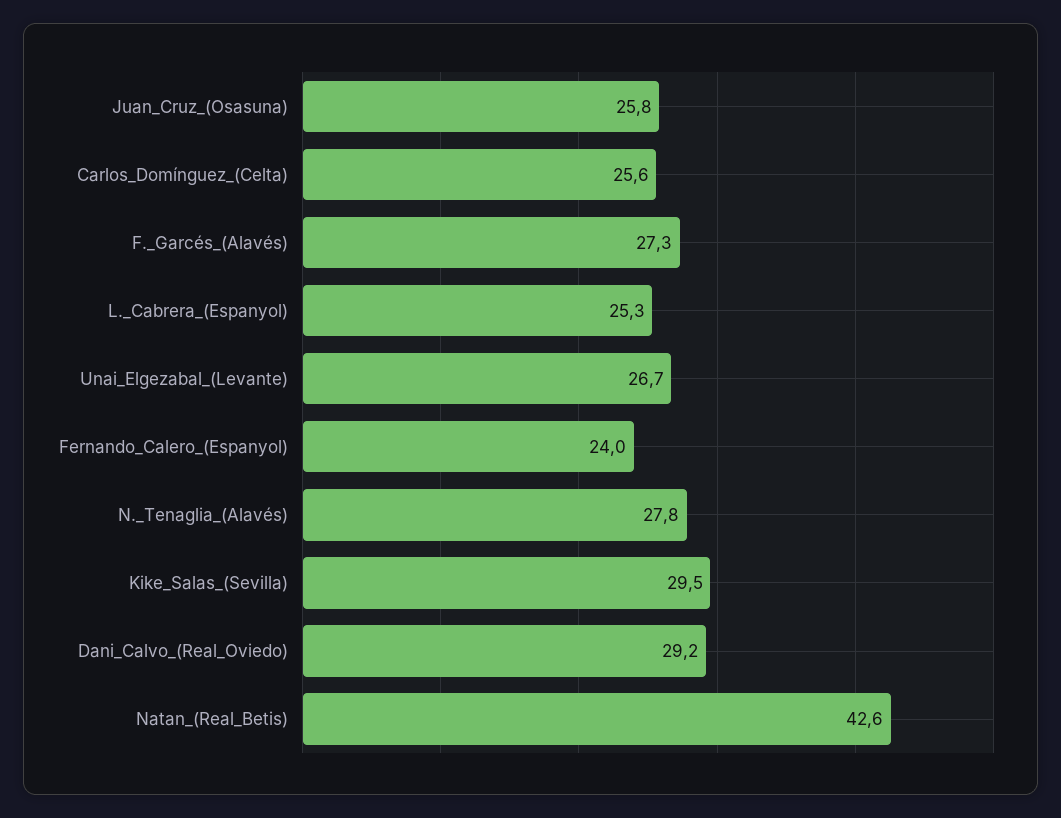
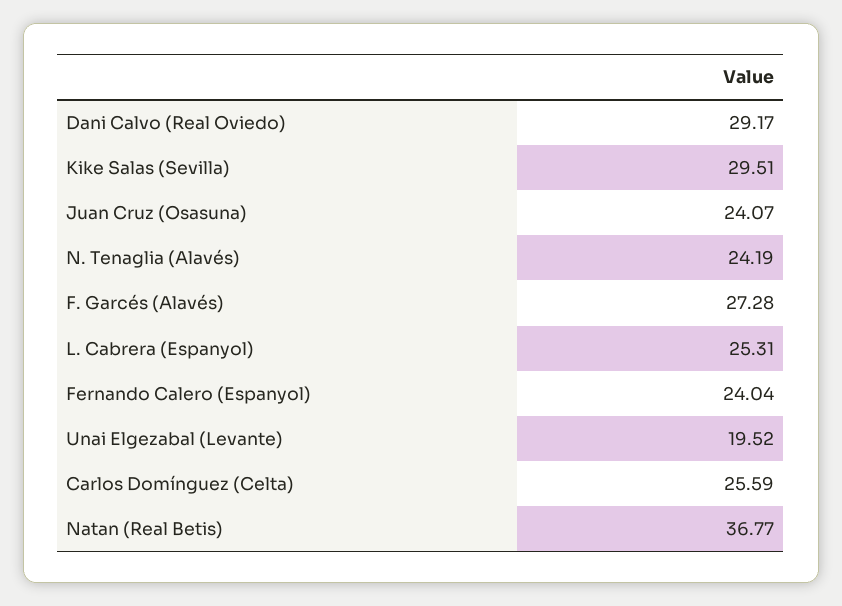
  {
-   "Juan_Cruz_(Osasuna)": 25.8,
+   "Juan_Cruz_(Osasuna)": 24.07,
    "Carlos_Domínguez_(Celta)": 25.59,
    "F._Garcés_(Alavés)": 27.28,
    "L._Cabrera_(Espanyol)": 25.31,
-   "Unai_Elgezabal_(Levante)": 26.7,
+   "Unai_Elgezabal_(Levante)": 19.52,
    "Fernando_Calero_(Espanyol)": 24.04,
-   "N._Tenaglia_(Alavés)": 27.8,
+   "N._Tenaglia_(Alavés)": 24.19,
    "Kike_Salas_(Sevilla)": 29.51,
    "Dani_Calvo_(Real_Oviedo)": 29.17,
-   "Natan_(Real_Betis)": 42.6
+   "Natan_(Real_Betis)": 36.77
  }

